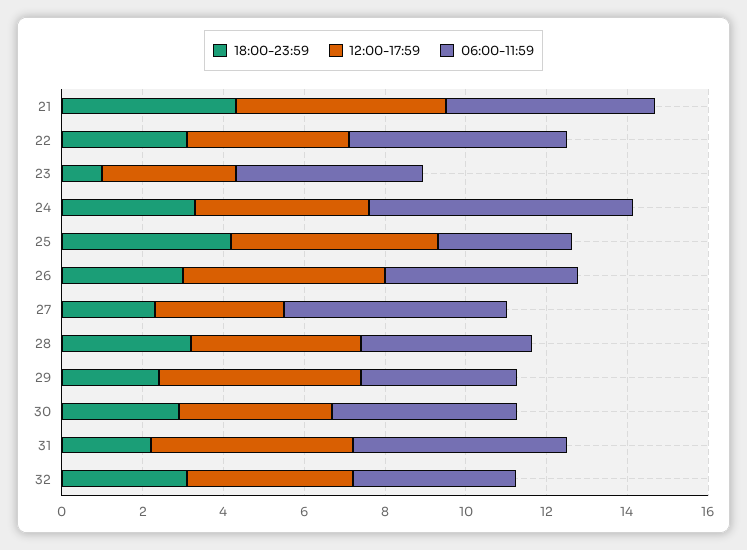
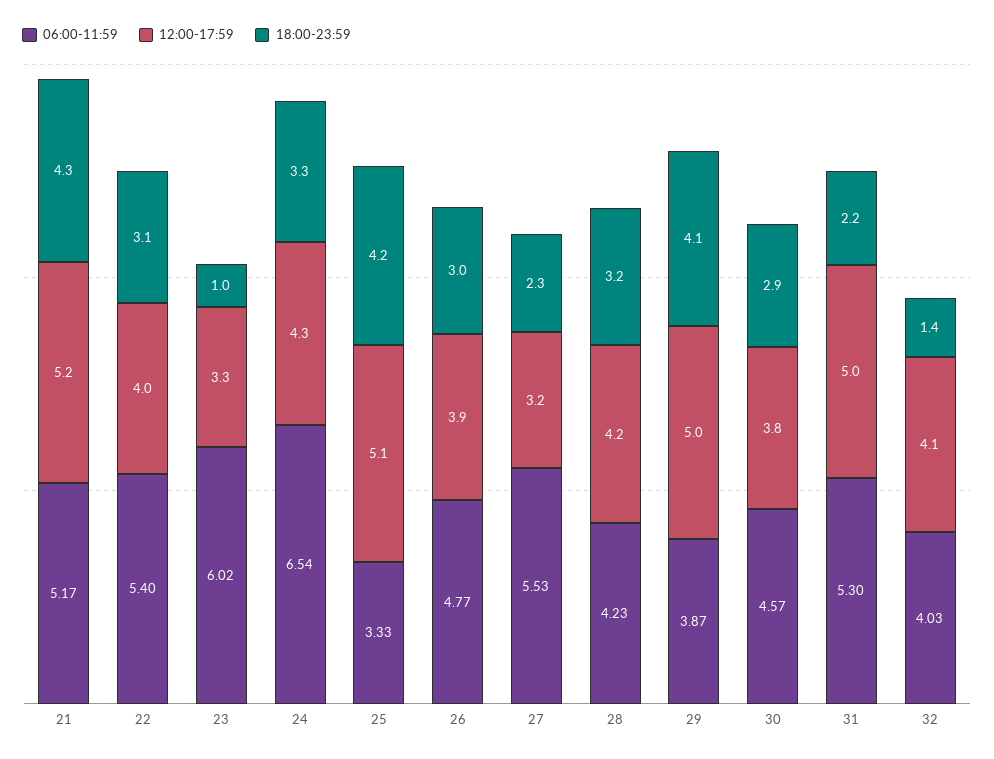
  {
    "18:00-23:59": {
      "21": 4.3,
      "22": 3.1,
      "23": 1,
      "24": 3.3,
      "25": 4.2,
      "26": 3,
      "27": 2.3,
      "28": 3.2,
-     "29": 2.5,
+     "29": 4.1,
      "30": 2.9,
      "31": 2.2,
-     "32": 3
+     "32": 1.4
    },
    "12:00-17:59": {
      "21": 5.2,
      "22": 4,
      "23": 3.3,
      "24": 4.3,
      "25": 5.1,
-     "26": 5,
+     "26": 3.9,
      "27": 3.2,
      "28": 4.2,
      "29": 5,
      "30": 3.8,
      "31": 5,
      "32": 4.1
    },
    "06:00-11:59": {
      "21": 5.17,
      "22": 5.4,
-     "23": 4.5,
+     "23": 6.02,
      "24": 6.54,
      "25": 3.33,
      "26": 4.77,
      "27": 5.53,
      "28": 4.23,
      "29": 3.87,
      "30": 4.57,
      "31": 5.3,
      "32": 4.03
    }
  }

